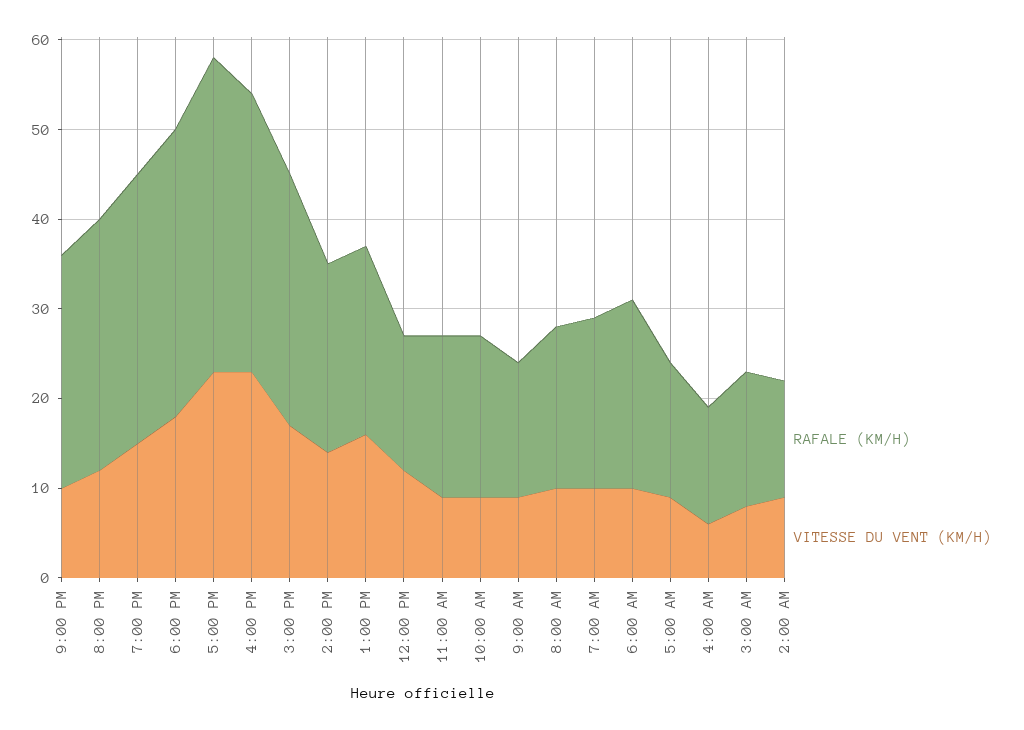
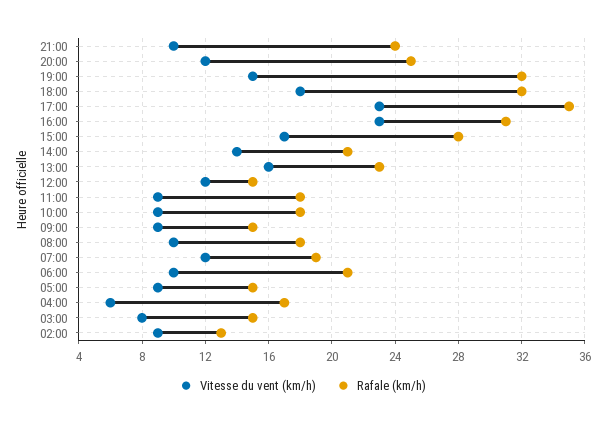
  {
    "RAFALE (KM/H)": {
-     "9:00 PM": 26,
+     "9:00 PM": 24,
-     "8:00 PM": 28,
+     "8:00 PM": 25,
-     "7:00 PM": 30,
+     "7:00 PM": 32,
      "6:00 PM": 32,
      "5:00 PM": 35,
      "4:00 PM": 31,
      "3:00 PM": 28,
      "2:00 PM": 21,
-     "1:00 PM": 21,
+     "1:00 PM": 23,
      "12:00 PM": 15,
      "11:00 AM": 18,
      "10:00 AM": 18,
      "9:00 AM": 15,
      "8:00 AM": 18,
      "7:00 AM": 19,
      "6:00 AM": 21,
      "5:00 AM": 15,
-     "4:00 AM": 13,
+     "4:00 AM": 17,
      "3:00 AM": 15,
      "2:00 AM": 13
    },
    "VITESSE DU VENT (KM/H)": {
      "9:00 PM": 10,
      "8:00 PM": 12,
      "7:00 PM": 15,
      "6:00 PM": 18,
      "5:00 PM": 23,
      "4:00 PM": 23,
      "3:00 PM": 17,
      "2:00 PM": 14,
      "1:00 PM": 16,
      "12:00 PM": 12,
      "11:00 AM": 9,
      "10:00 AM": 9,
      "9:00 AM": 9,
      "8:00 AM": 10,
-     "7:00 AM": 10,
+     "7:00 AM": 12,
      "6:00 AM": 10,
      "5:00 AM": 9,
      "4:00 AM": 6,
      "3:00 AM": 8,
      "2:00 AM": 9
    }
  }

